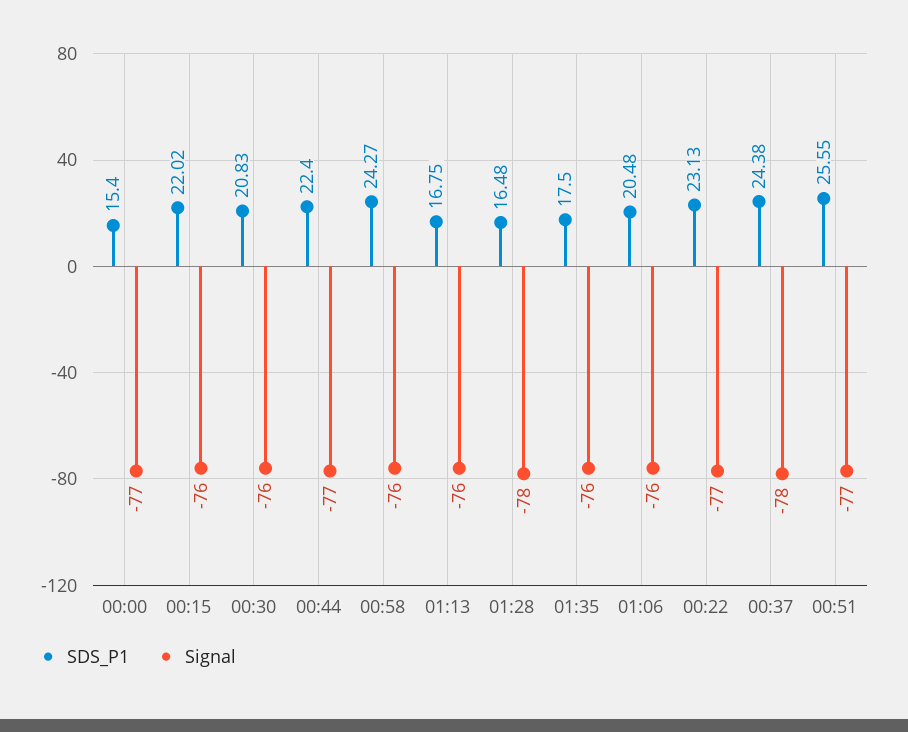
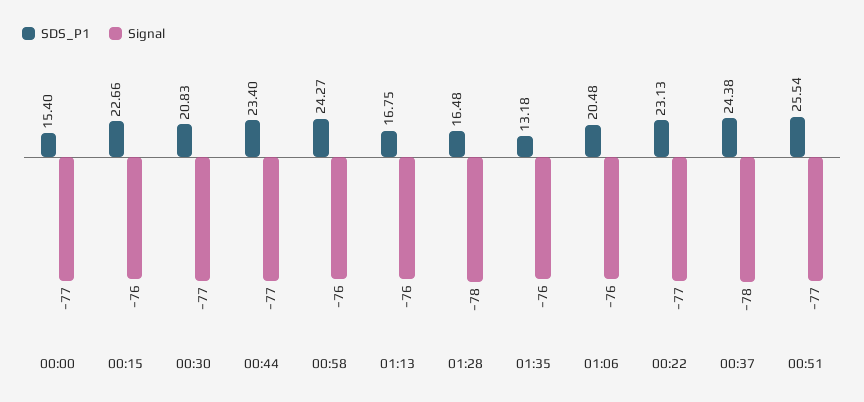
  {
    "SDS_P1": {
      "00:00": 15.4,
-     "00:15": 22.02,
+     "00:15": 22.66,
      "00:30": 20.83,
-     "00:44": 22.4,
+     "00:44": 23.4,
      "00:58": 24.27,
      "01:13": 16.75,
      "01:28": 16.48,
-     "01:35": 17.5,
+     "01:35": 13.18,
      "01:06": 20.48,
      "00:22": 23.13,
      "00:37": 24.38,
-     "00:51": 25.55
+     "00:51": 25.54
    },
    "Signal": {
      "00:00": -77,
      "00:15": -76,
-     "00:30": -76,
+     "00:30": -77,
      "00:44": -77,
      "00:58": -76,
      "01:13": -76,
      "01:28": -78,
      "01:35": -76,
      "01:06": -76,
      "00:22": -77,
      "00:37": -78,
      "00:51": -77
    }
  }

